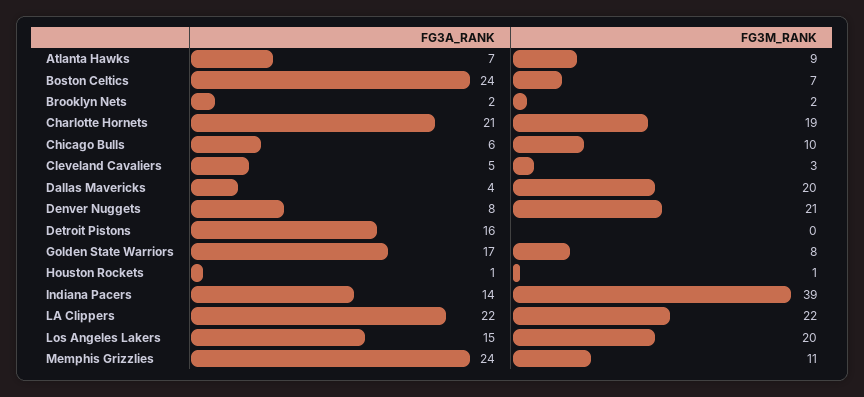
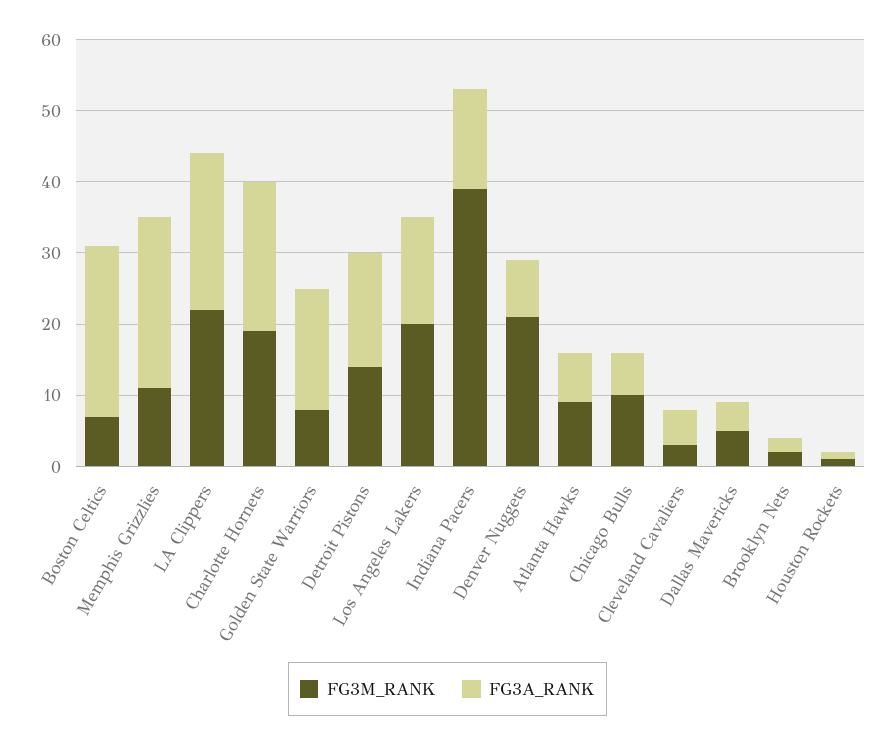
  {
    "FG3A_RANK": {
      "Atlanta Hawks": 7,
      "Boston Celtics": 24,
      "Brooklyn Nets": 2,
      "Charlotte Hornets": 21,
      "Chicago Bulls": 6,
      "Cleveland Cavaliers": 5,
      "Dallas Mavericks": 4,
      "Denver Nuggets": 8,
      "Detroit Pistons": 16,
      "Golden State Warriors": 17,
      "Houston Rockets": 1,
      "Indiana Pacers": 14,
      "LA Clippers": 22,
      "Los Angeles Lakers": 15,
      "Memphis Grizzlies": 24
    },
    "FG3M_RANK": {
      "Atlanta Hawks": 9,
      "Boston Celtics": 7,
      "Brooklyn Nets": 2,
      "Charlotte Hornets": 19,
      "Chicago Bulls": 10,
      "Cleveland Cavaliers": 3,
-     "Dallas Mavericks": 20,
+     "Dallas Mavericks": 5,
      "Denver Nuggets": 21,
-     "Detroit Pistons": 0,
+     "Detroit Pistons": 15,
      "Golden State Warriors": 8,
      "Houston Rockets": 1,
      "Indiana Pacers": 39,
      "LA Clippers": 22,
      "Los Angeles Lakers": 20,
      "Memphis Grizzlies": 11
    }
  }

